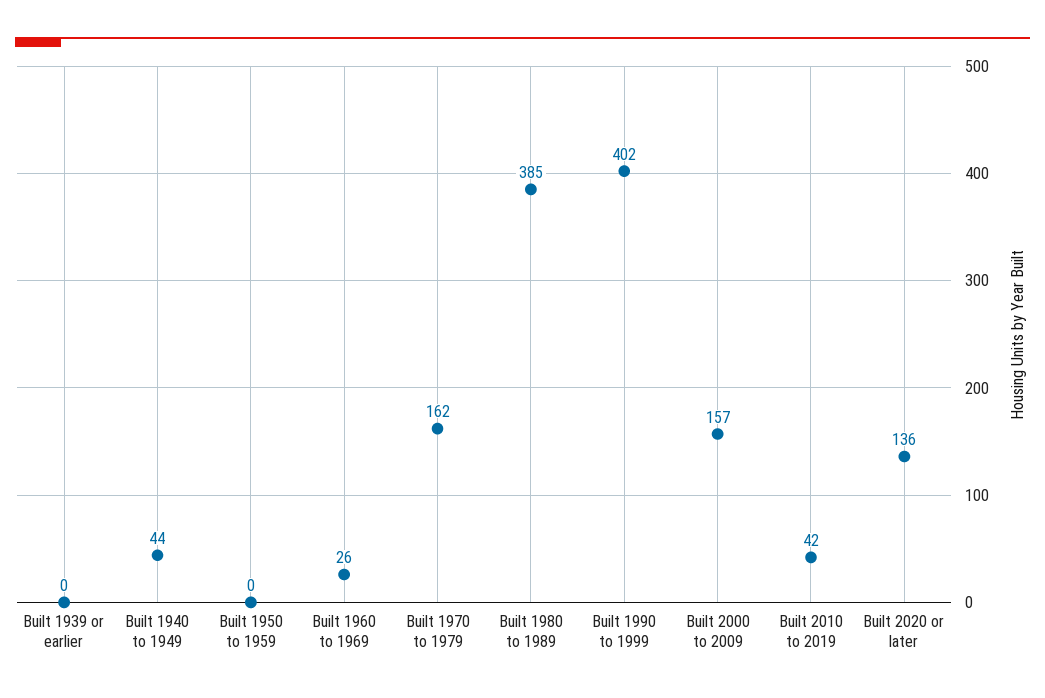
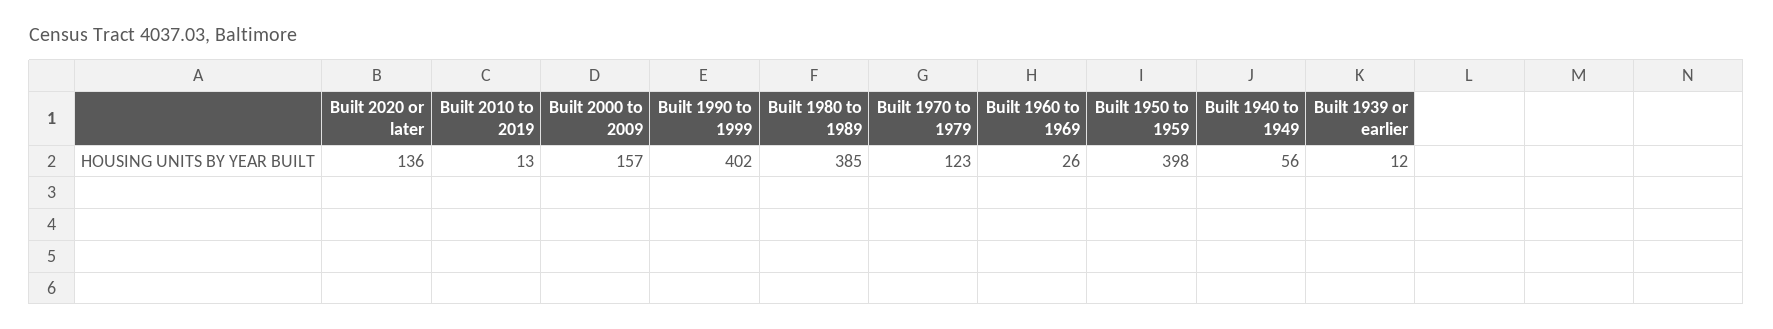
  {
-   "Built 1939 or earlier": 0,
+   "Built 1939 or earlier": 12,
-   "Built 1940 to 1949": 44,
+   "Built 1940 to 1949": 56,
-   "Built 1950 to 1959": 0,
+   "Built 1950 to 1959": 398,
    "Built 1960 to 1969": 26,
-   "Built 1970 to 1979": 162,
+   "Built 1970 to 1979": 123,
    "Built 1980 to 1989": 385,
    "Built 1990 to 1999": 402,
    "Built 2000 to 2009": 157,
-   "Built 2010 to 2019": 42,
+   "Built 2010 to 2019": 13,
    "Built 2020 or later": 136
  }

